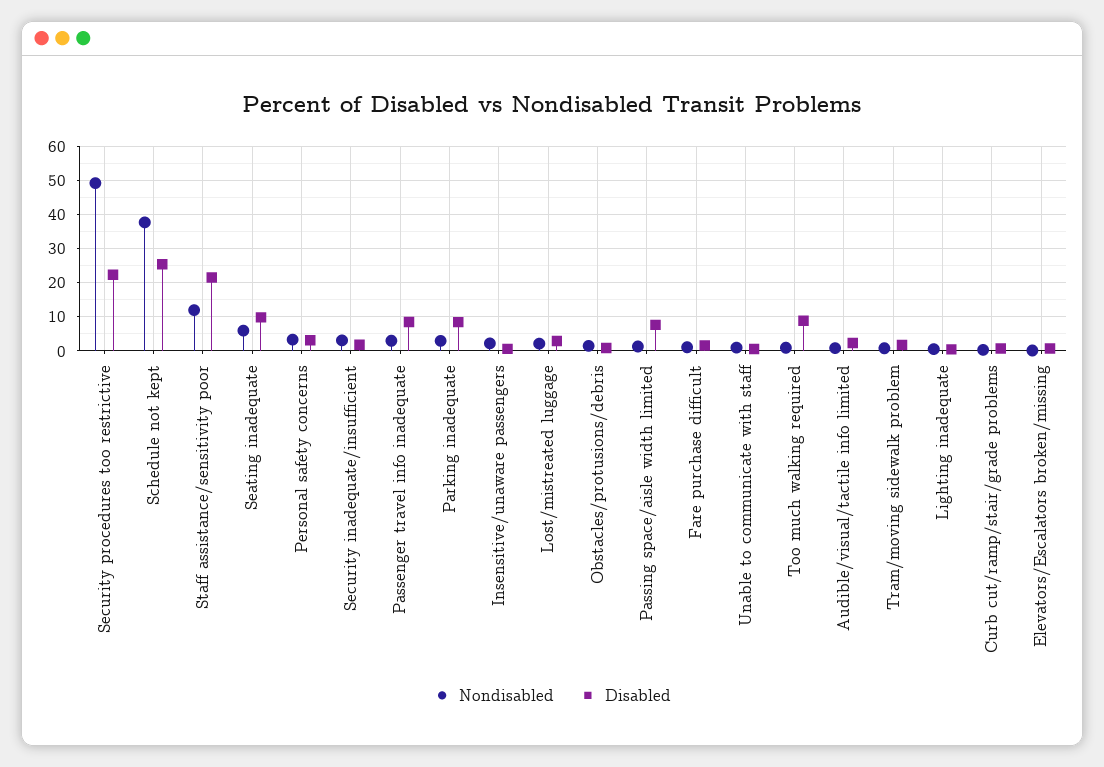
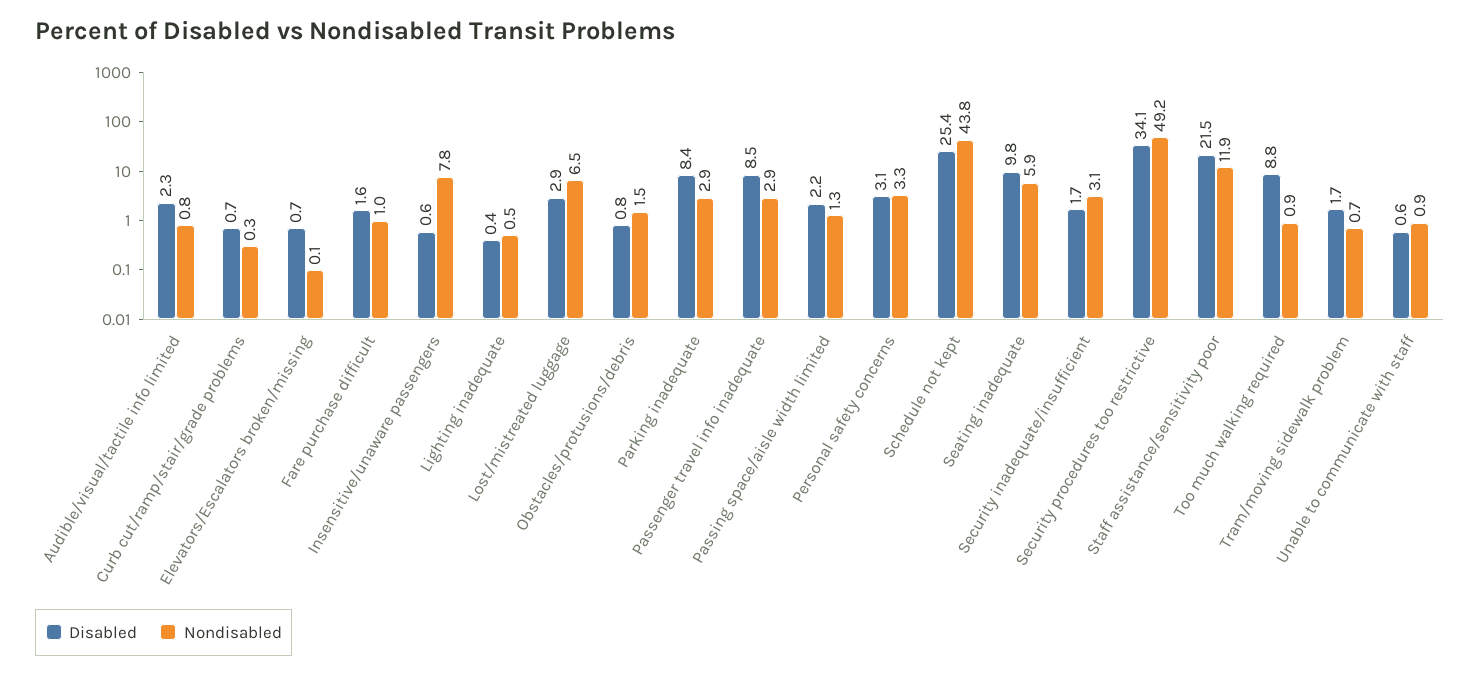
  {
    "Nondisabled": {
      "Security procedures too restrictive": 49.2,
-     "Schedule not kept": 38,
+     "Schedule not kept": 43.8,
      "Staff assistance/sensitivity poor": 11.9,
      "Seating inadequate": 5.9,
      "Personal safety concerns": 3.3,
      "Security inadequate/insufficient": 3.1,
      "Passenger travel info inadequate": 2.9,
      "Parking inadequate": 2.9,
-     "Insensitive/unaware passengers": 2,
+     "Insensitive/unaware passengers": 7.8,
-     "Lost/mistreated luggage": 2,
+     "Lost/mistreated luggage": 6.5,
      "Obstacles/protusions/debris": 1.5,
      "Passing space/aisle width limited": 1.3,
      "Fare purchase difficult": 1,
      "Unable to communicate with staff": 0.9,
      "Too much walking required": 0.9,
      "Audible/visual/tactile info limited": 0.8,
      "Tram/moving sidewalk problem": 0.7,
      "Lighting inadequate": 0.5,
      "Curb cut/ramp/stair/grade problems": 0.3,
      "Elevators/Escalators broken/missing": 0.1
    },
    "Disabled": {
-     "Security procedures too restrictive": 22,
+     "Security procedures too restrictive": 34.1,
      "Schedule not kept": 25.4,
      "Staff assistance/sensitivity poor": 21.5,
      "Seating inadequate": 9.8,
      "Personal safety concerns": 3.1,
      "Security inadequate/insufficient": 1.7,
      "Passenger travel info inadequate": 8.5,
      "Parking inadequate": 8.4,
      "Insensitive/unaware passengers": 0.6,
      "Lost/mistreated luggage": 2.9,
      "Obstacles/protusions/debris": 0.8,
-     "Passing space/aisle width limited": 8,
+     "Passing space/aisle width limited": 2.2,
      "Fare purchase difficult": 1.6,
      "Unable to communicate with staff": 0.6,
      "Too much walking required": 8.8,
      "Audible/visual/tactile info limited": 2.3,
      "Tram/moving sidewalk problem": 1.7,
      "Lighting inadequate": 0.4,
      "Curb cut/ramp/stair/grade problems": 0.7,
      "Elevators/Escalators broken/missing": 0.7
    }
  }

